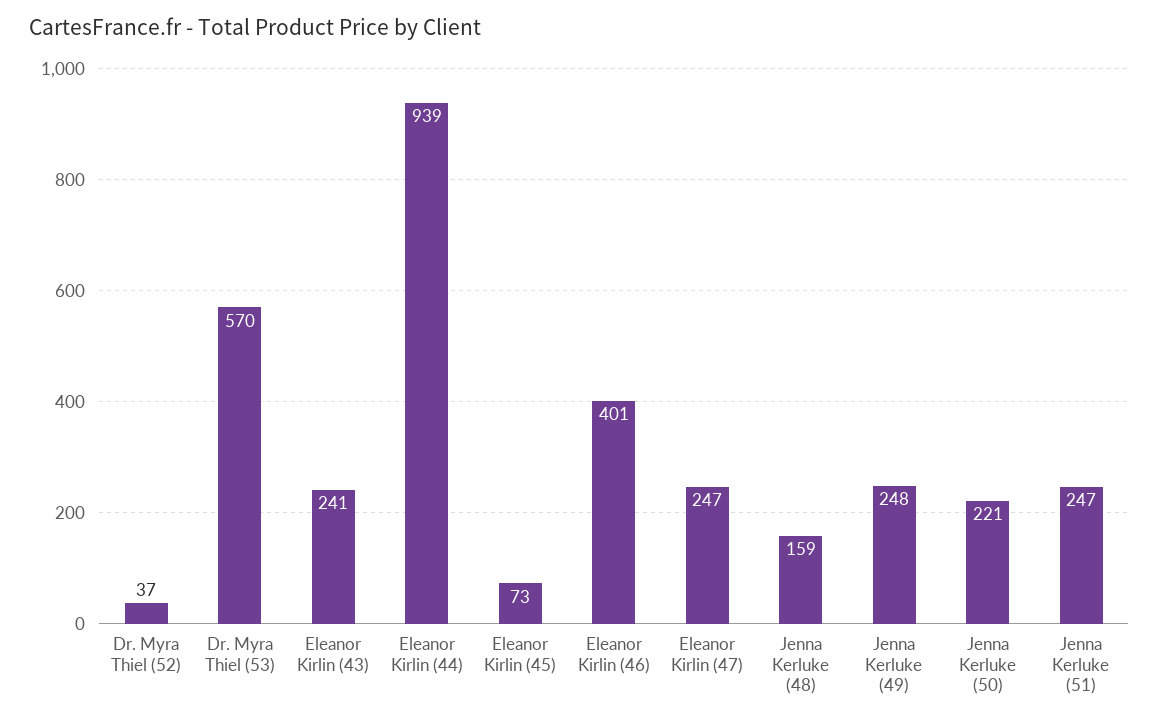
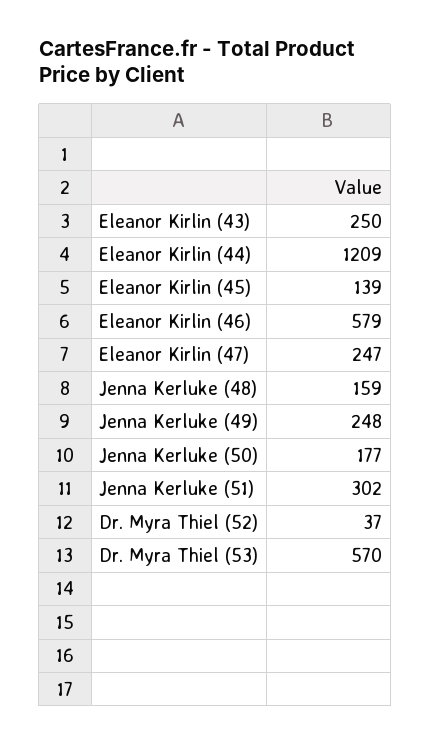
  {
    "Dr. Myra Thiel (52)": 37,
    "Dr. Myra Thiel (53)": 570,
-   "Eleanor Kirlin (43)": 241,
+   "Eleanor Kirlin (43)": 250,
-   "Eleanor Kirlin (44)": 939,
+   "Eleanor Kirlin (44)": 1209,
-   "Eleanor Kirlin (45)": 73,
+   "Eleanor Kirlin (45)": 139,
-   "Eleanor Kirlin (46)": 401,
+   "Eleanor Kirlin (46)": 579,
    "Eleanor Kirlin (47)": 247,
    "Jenna Kerluke (48)": 159,
    "Jenna Kerluke (49)": 248,
-   "Jenna Kerluke (50)": 221,
+   "Jenna Kerluke (50)": 177,
-   "Jenna Kerluke (51)": 247
+   "Jenna Kerluke (51)": 302
  }

